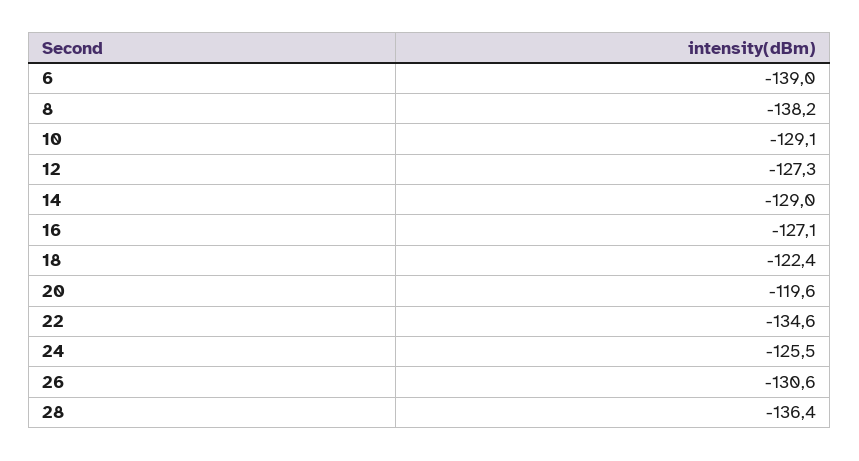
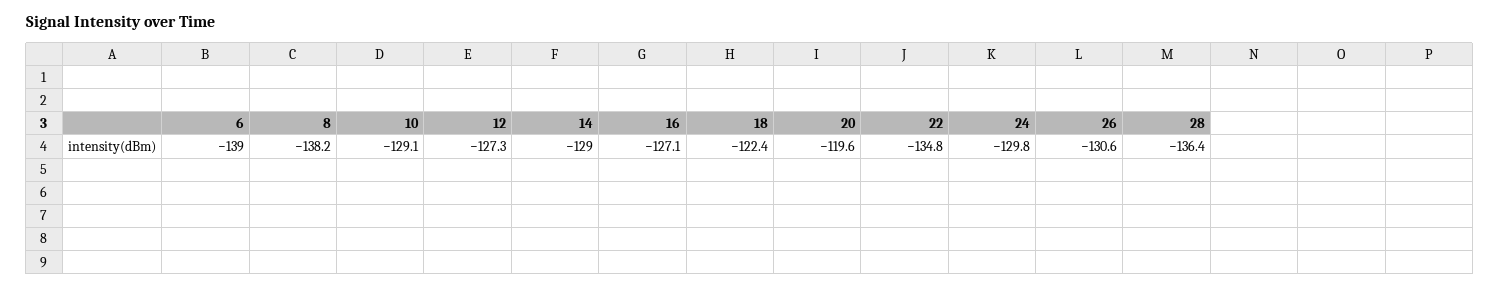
  {
    "6": -139,
    "8": -138.2,
    "10": -129.1,
    "12": -127.3,
    "14": -129,
    "16": -127.1,
    "18": -122.4,
    "20": -119.6,
-   "22": -134.6,
+   "22": -134.8,
-   "24": -125.5,
+   "24": -129.8,
    "26": -130.6,
    "28": -136.4
  }

